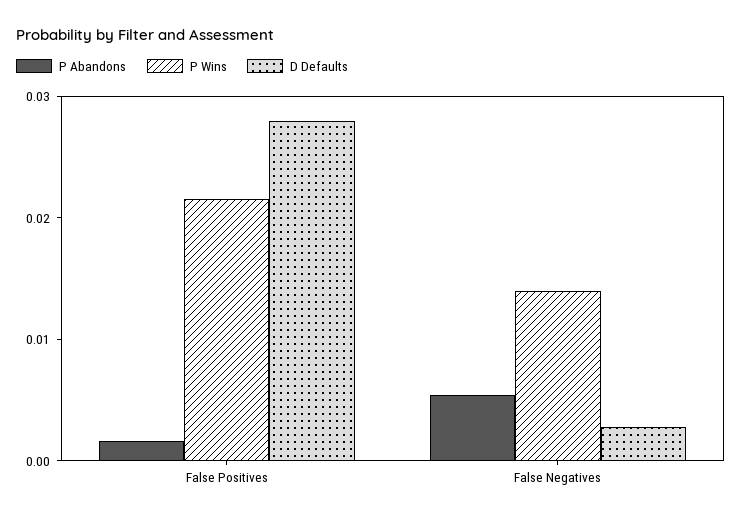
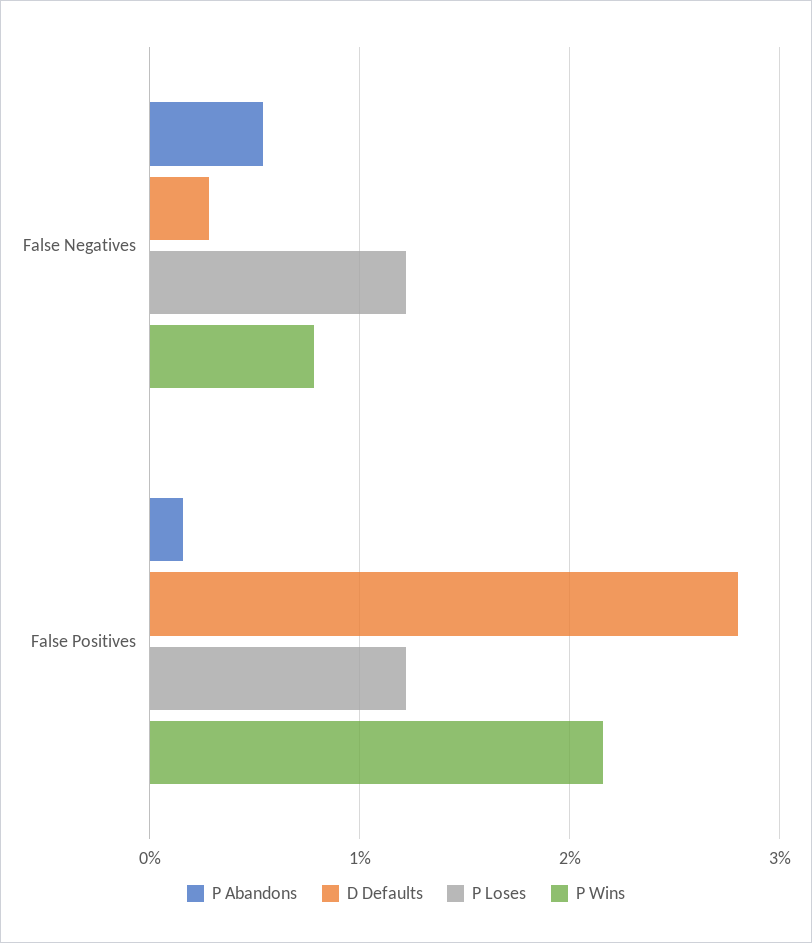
  {
    "P Abandons": {
      "False Positives": 0.002,
      "False Negatives": 0.005
    },
    "P Wins": {
      "False Positives": 0.022,
-     "False Negatives": 0.014
+     "False Negatives": 0.008
    },
    "D Defaults": {
      "False Positives": 0.028,
      "False Negatives": 0.003
-   }
+   },
+   "P Loses": {
+     "False Negatives": 0.012,
+     "False Positives": 0.012
+   }
  }

